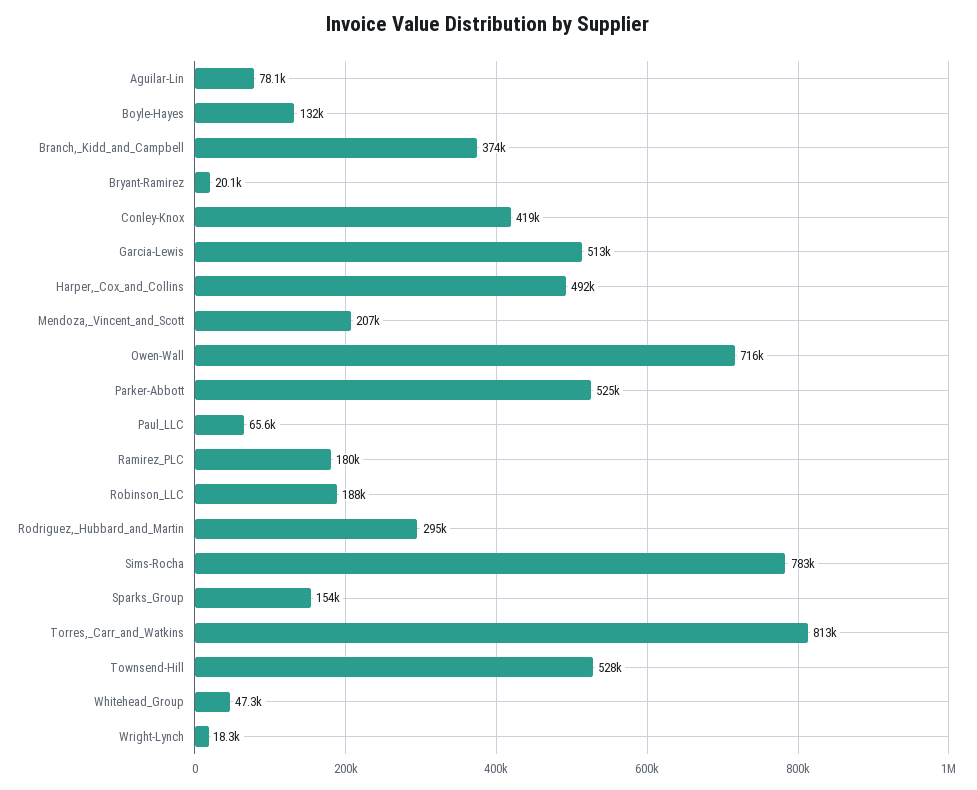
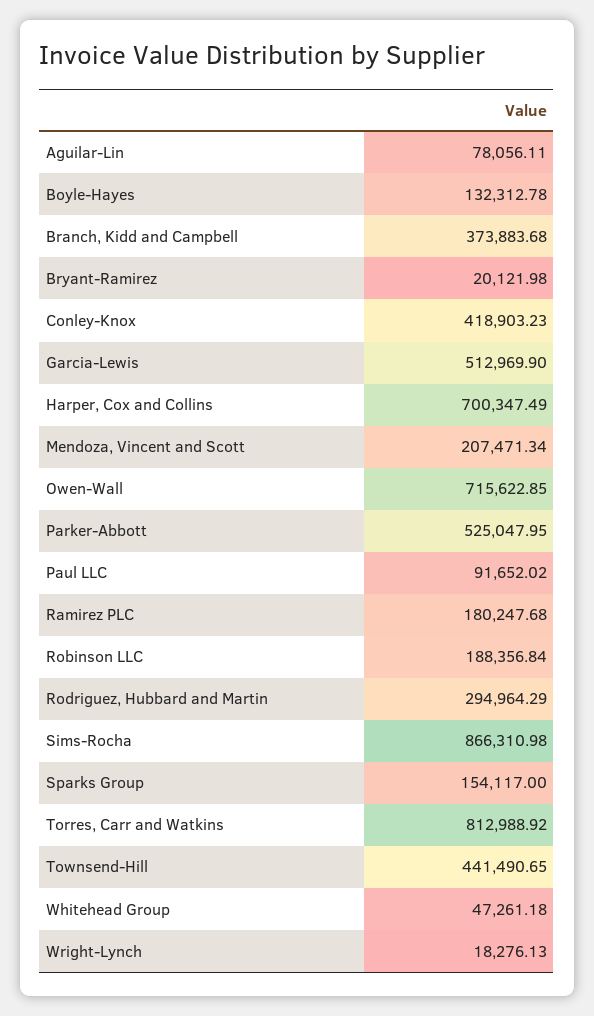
  {
    "Aguilar-Lin": 78056.11,
    "Boyle-Hayes": 132312.78,
    "Branch,_Kidd_and_Campbell": 373883.68,
    "Bryant-Ramirez": 20121.98,
    "Conley-Knox": 418903.23,
    "Garcia-Lewis": 512969.9,
-   "Harper,_Cox_and_Collins": 492000,
+   "Harper,_Cox_and_Collins": 700347.49,
    "Mendoza,_Vincent_and_Scott": 207471.34,
    "Owen-Wall": 715622.85,
    "Parker-Abbott": 525047.95,
-   "Paul_LLC": 65600,
+   "Paul_LLC": 91652.02,
    "Ramirez_PLC": 180247.68,
    "Robinson_LLC": 188356.84,
    "Rodriguez,_Hubbard_and_Martin": 294964.29,
-   "Sims-Rocha": 783000,
+   "Sims-Rocha": 866310.98,
    "Sparks_Group": 154117,
    "Torres,_Carr_and_Watkins": 812988.92,
-   "Townsend-Hill": 528000,
+   "Townsend-Hill": 441490.65,
    "Whitehead_Group": 47261.18,
    "Wright-Lynch": 18276.13
  }

